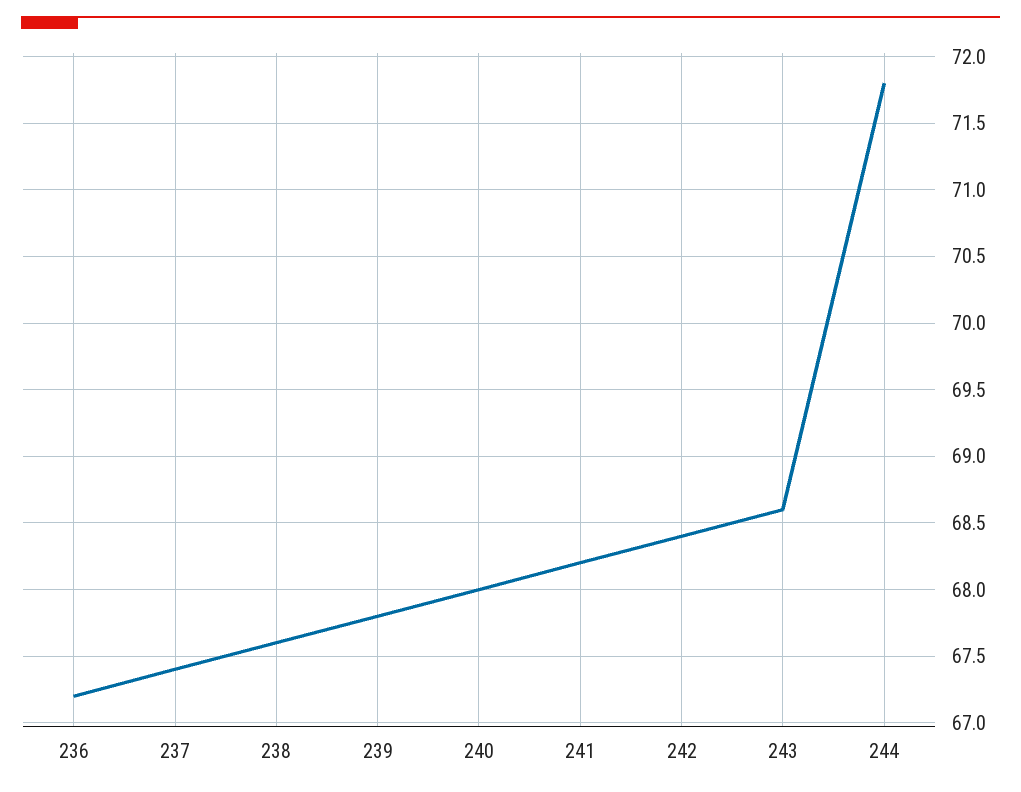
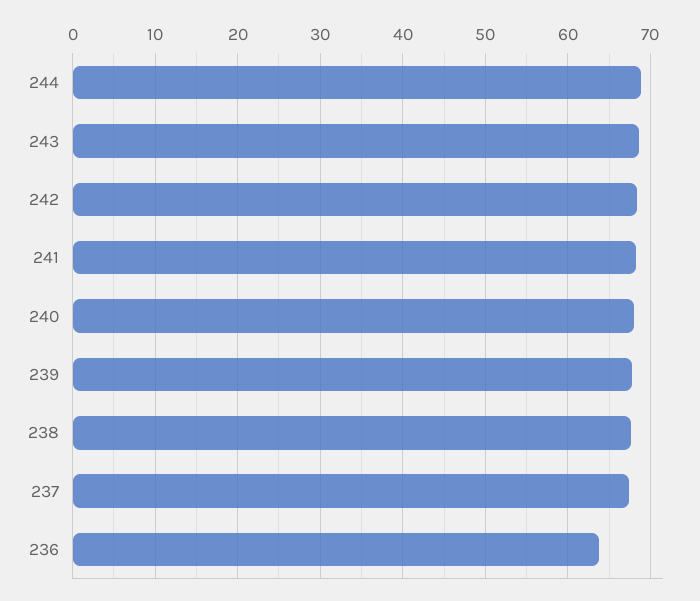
  {
-   "236": 67.2,
+   "236": 64,
    "237": 67.4,
    "238": 67.6,
    "239": 67.8,
    "240": 68,
    "241": 68.2,
    "242": 68.4,
    "243": 68.6,
-   "244": 71.8
+   "244": 69
  }

